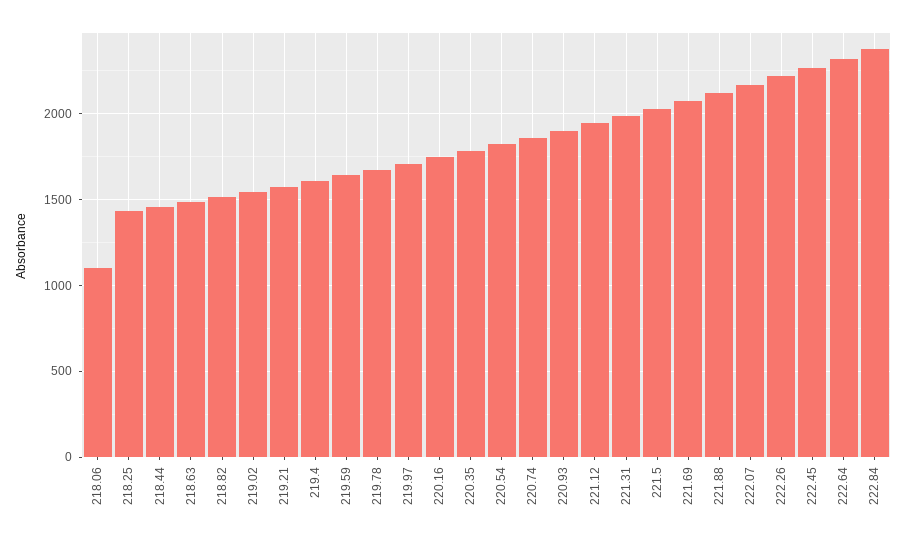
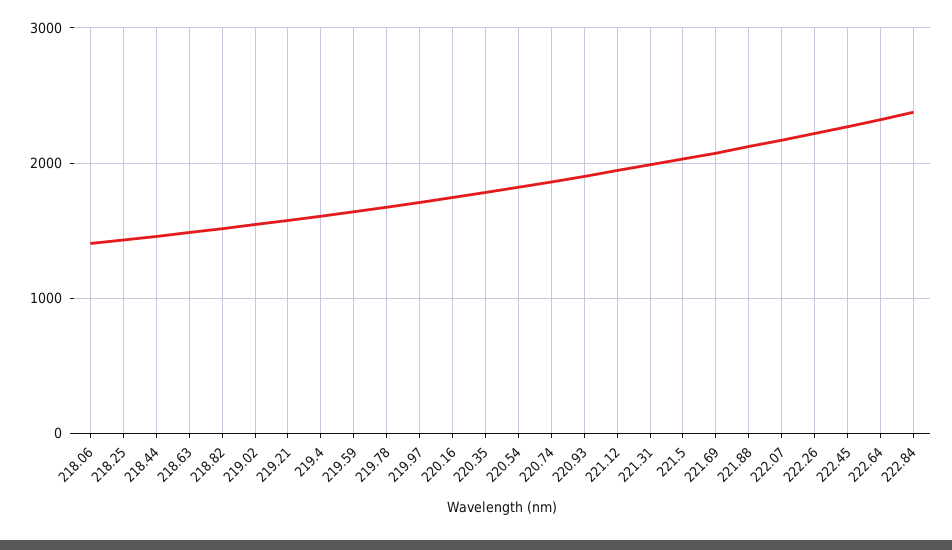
  {
-   "218.06": 1100,
+   "218.06": 1400,
    "218.25": 1450,
    "218.44": 1450,
    "218.63": 1500,
    "218.82": 1500,
    "219.02": 1550,
    "219.21": 1600,
    "219.4": 1600,
    "219.59": 1650,
    "219.78": 1650,
    "219.97": 1700,
    "220.16": 1750,
    "220.35": 1800,
    "220.54": 1800,
    "220.74": 1850,
    "220.93": 1900,
    "221.12": 1950,
    "221.31": 2000,
    "221.5": 2050,
    "221.69": 2050,
    "221.88": 2100,
    "222.07": 2150,
    "222.26": 2200,
    "222.45": 2250,
    "222.64": 2300,
    "222.84": 2400
  }

